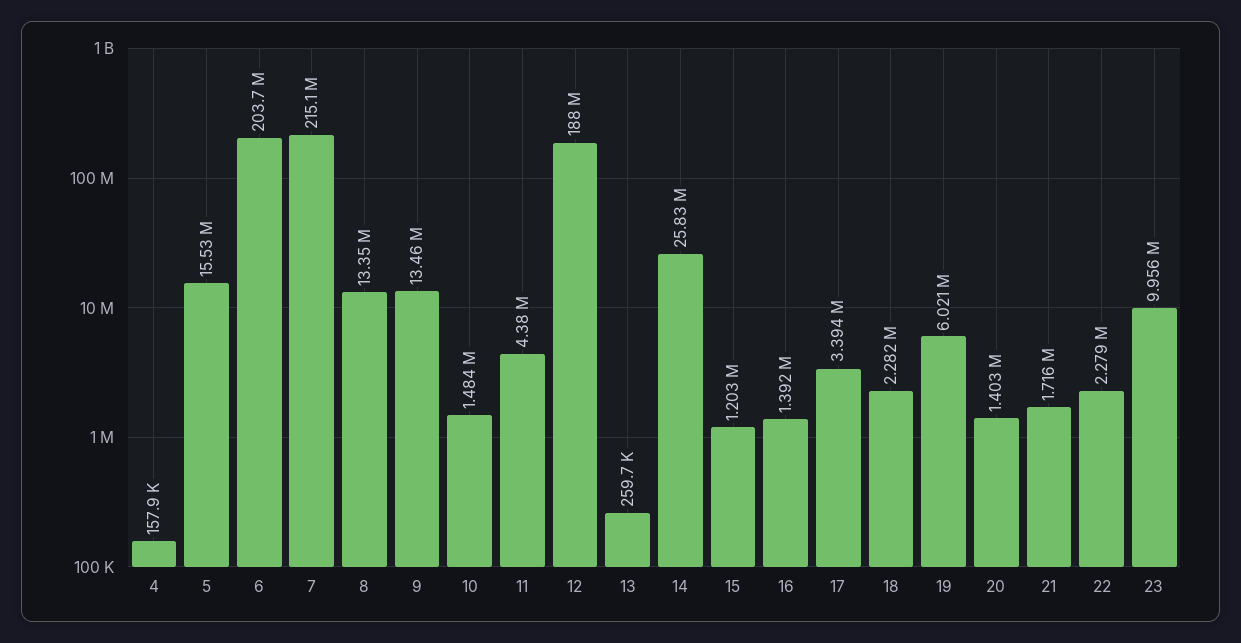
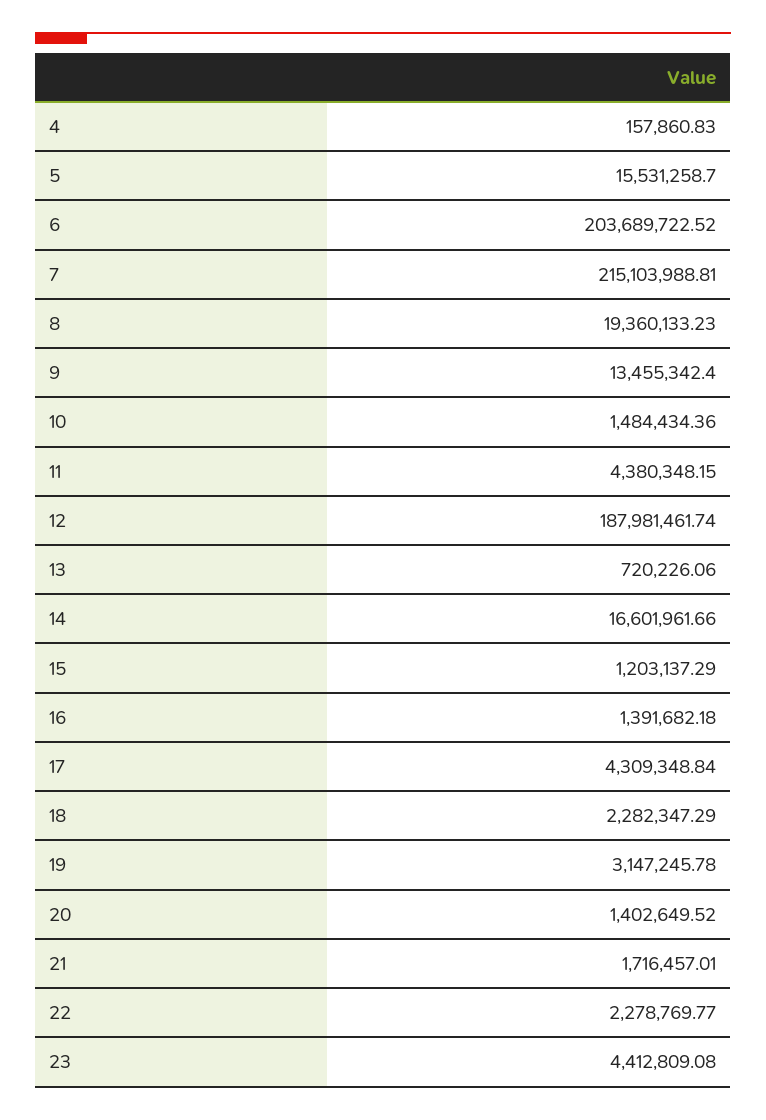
  {
    "4": 157860.83,
    "5": 15531258.7,
    "6": 203689722.52,
    "7": 215103988.81,
-   "8": 13350000,
+   "8": 19360133.23,
    "9": 13455342.4,
    "10": 1484434.36,
    "11": 4380348.15,
    "12": 187981461.74,
-   "13": 259700,
+   "13": 720226.06,
-   "14": 25830000,
+   "14": 16601961.66,
    "15": 1203137.29,
    "16": 1391682.18,
-   "17": 3394000,
+   "17": 4309348.84,
    "18": 2282347.29,
-   "19": 6021000,
+   "19": 3147245.78,
    "20": 1402649.52,
    "21": 1716457.01,
    "22": 2278769.77,
-   "23": 9956000
+   "23": 4412809.08
  }

